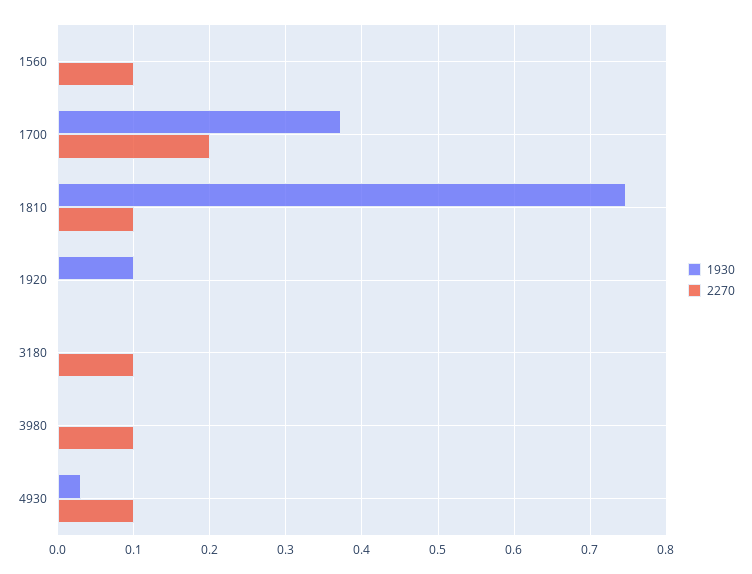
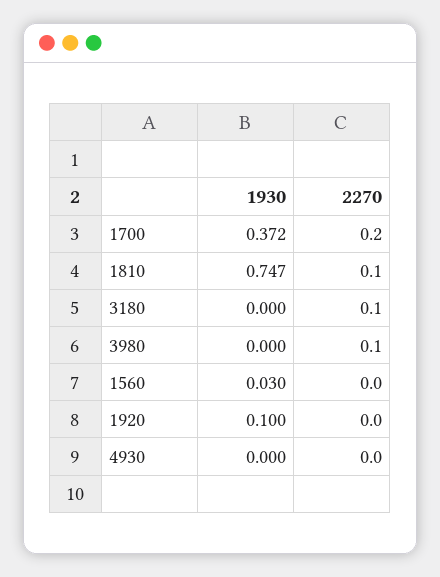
  {
    "1930": {
-     "1560": 0,
+     "1560": 0.03,
      "1700": 0.372,
      "1810": 0.747,
      "1920": 0.1,
      "3180": 0,
      "3980": 0,
-     "4930": 0.03
+     "4930": 0
    },
    "2270": {
-     "1560": 0.1,
+     "1560": 0,
      "1700": 0.2,
      "1810": 0.1,
      "1920": 0,
      "3180": 0.1,
      "3980": 0.1,
-     "4930": 0.1
+     "4930": 0
    }
  }

